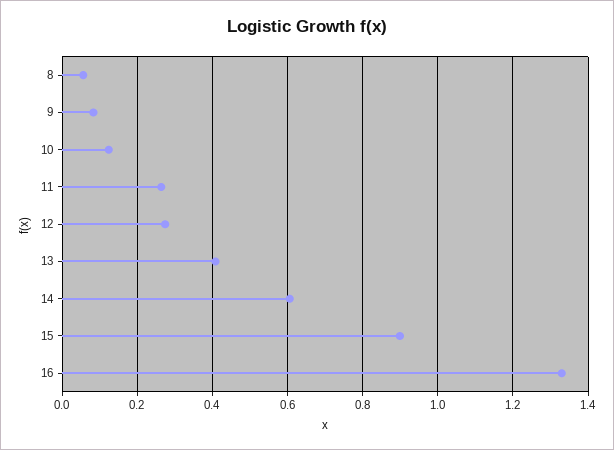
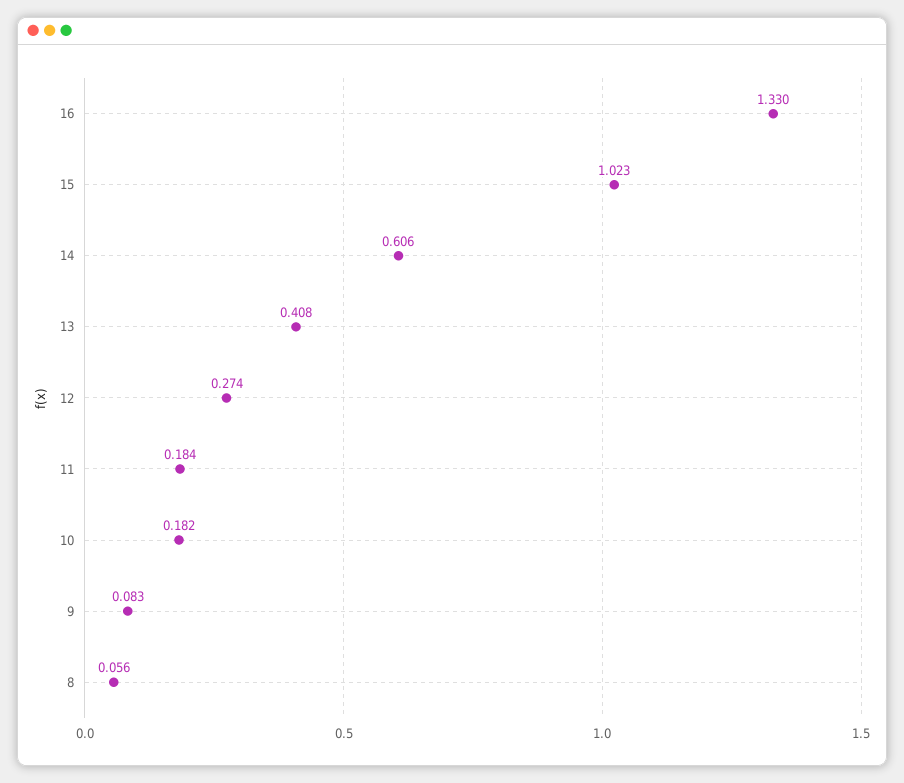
  {
    "8": 0.056,
    "9": 0.083,
-   "10": 0.12,
+   "10": 0.182,
-   "11": 0.26,
+   "11": 0.184,
    "12": 0.274,
    "13": 0.408,
    "14": 0.606,
-   "15": 0.9,
+   "15": 1.023,
    "16": 1.33
  }

